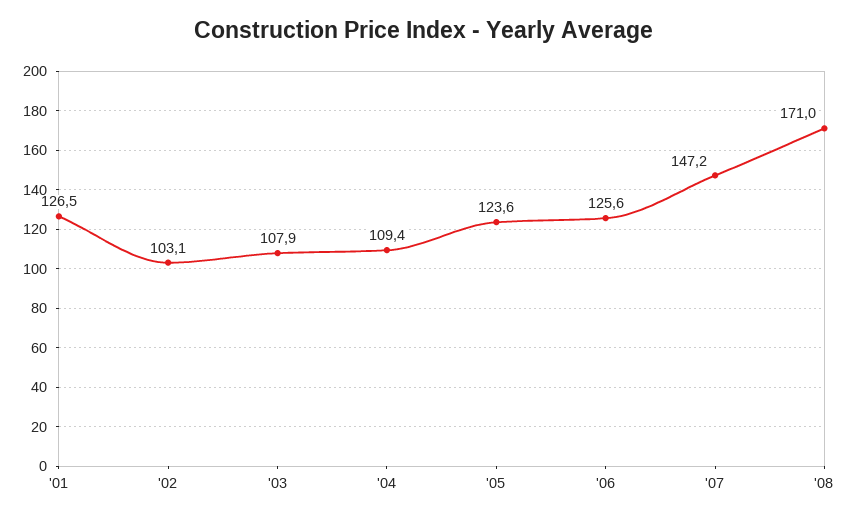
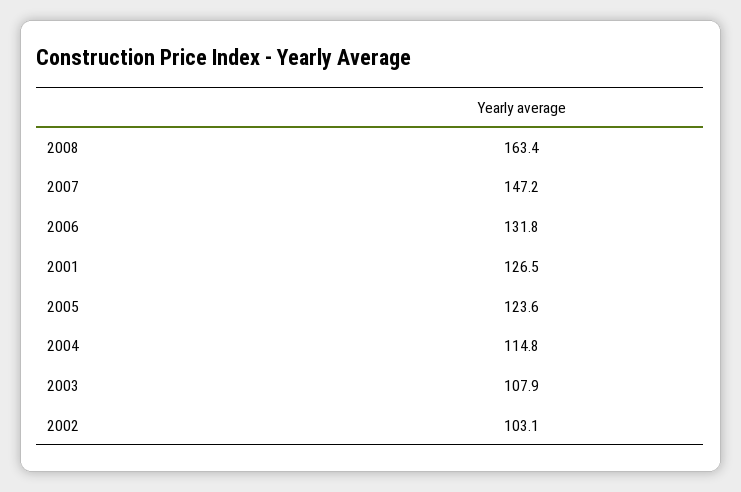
  {
    "'01": 126.5,
    "'02": 103.1,
    "'03": 107.9,
-   "'04": 109.4,
+   "'04": 114.8,
    "'05": 123.6,
-   "'06": 125.6,
+   "'06": 131.8,
    "'07": 147.2,
-   "'08": 171
+   "'08": 163.4
  }

